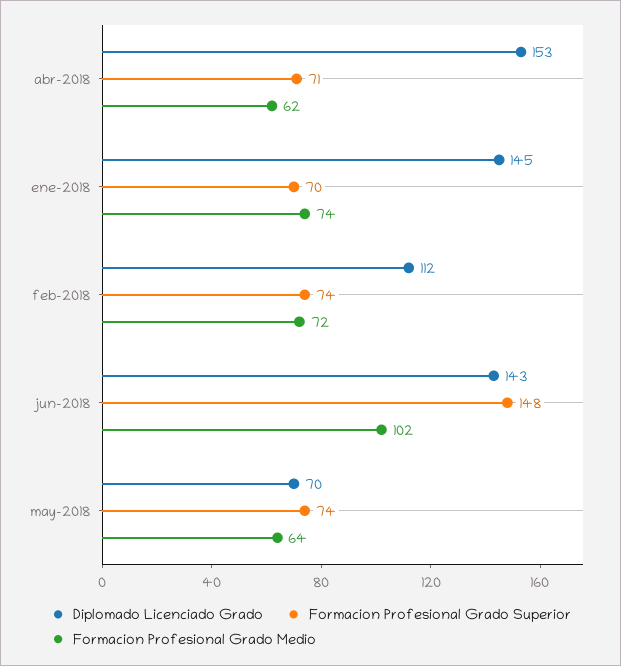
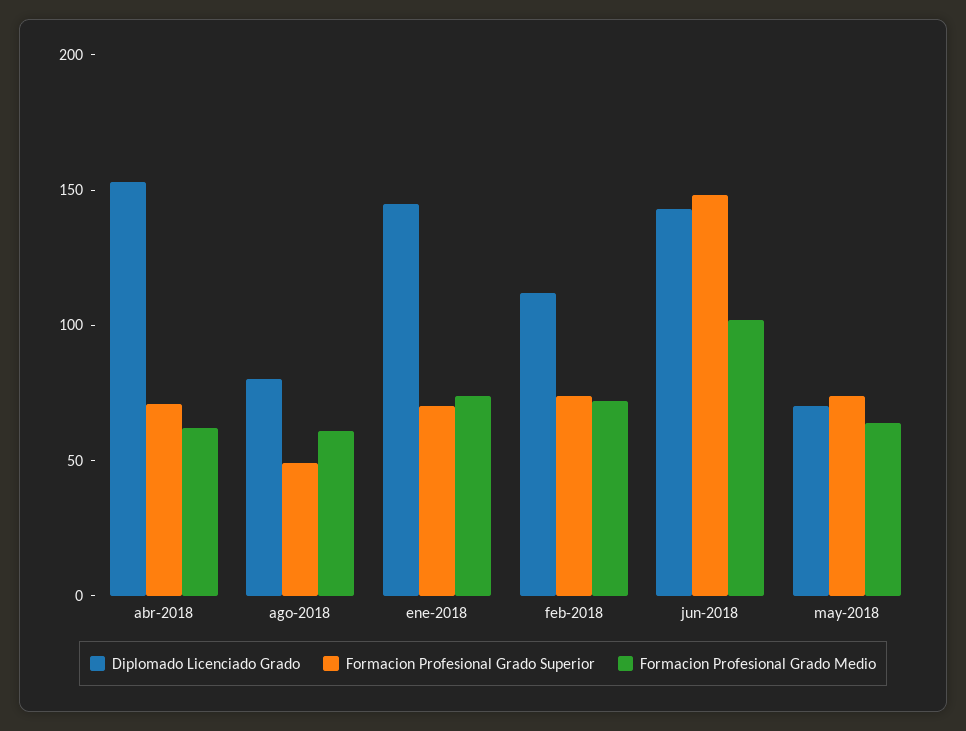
  {
    "Diplomado Licenciado Grado": {
      "abr-2018": 153,
      "ene-2018": 145,
      "feb-2018": 112,
      "jun-2018": 143,
-     "may-2018": 70
+     "may-2018": 70,
+     "ago-2018": 80
    },
    "Formacion Profesional Grado Superior": {
      "abr-2018": 71,
      "ene-2018": 70,
      "feb-2018": 74,
      "jun-2018": 148,
-     "may-2018": 74
+     "may-2018": 74,
+     "ago-2018": 50
    },
    "Formacion Profesional Grado Medio": {
      "abr-2018": 62,
      "ene-2018": 74,
      "feb-2018": 72,
      "jun-2018": 102,
-     "may-2018": 64
+     "may-2018": 64,
+     "ago-2018": 60
    }
  }

